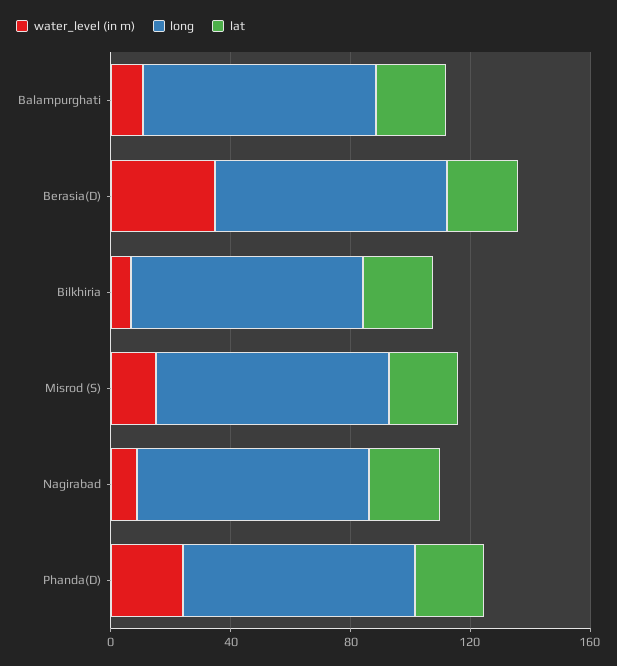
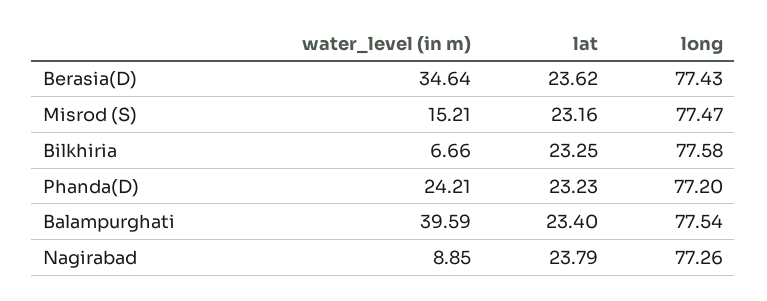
  {
    "water_level (in m)": {
-     "Balampurghati": 10,
+     "Balampurghati": 39.59,
      "Berasia(D)": 34.64,
      "Bilkhiria": 6.66,
      "Misrod (S)": 15.21,
      "Nagirabad": 8.85,
      "Phanda(D)": 24.21
    },
    "long": {
      "Balampurghati": 77.54,
      "Berasia(D)": 77.43,
      "Bilkhiria": 77.58,
      "Misrod (S)": 77.47,
      "Nagirabad": 77.26,
      "Phanda(D)": 77.2
    },
    "lat": {
      "Balampurghati": 23.4,
      "Berasia(D)": 23.62,
      "Bilkhiria": 23.25,
      "Misrod (S)": 23.16,
      "Nagirabad": 23.79,
      "Phanda(D)": 23.23
    }
  }

